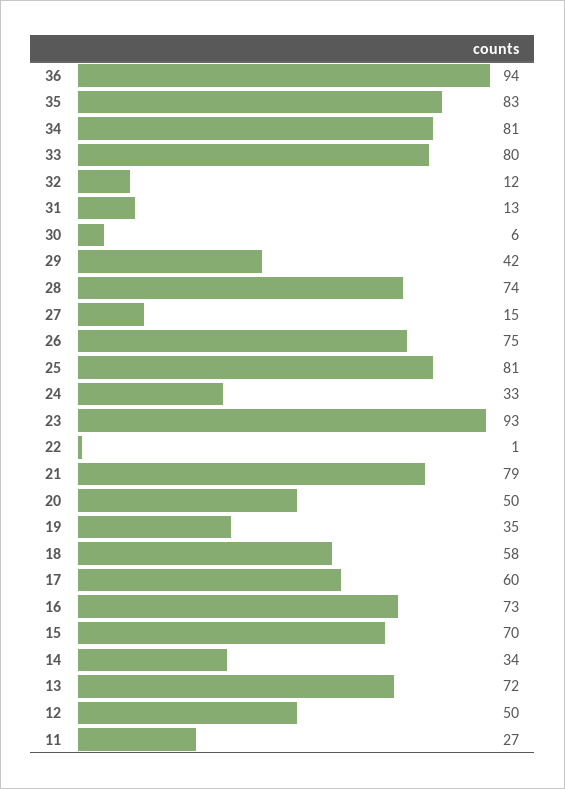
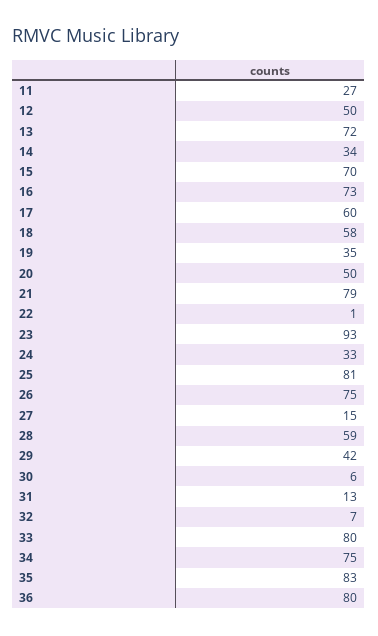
  {
-   "36": 94,
+   "36": 80,
    "35": 83,
-   "34": 81,
+   "34": 75,
    "33": 80,
-   "32": 12,
+   "32": 7,
    "31": 13,
    "30": 6,
    "29": 42,
-   "28": 74,
+   "28": 59,
    "27": 15,
    "26": 75,
    "25": 81,
    "24": 33,
    "23": 93,
    "22": 1,
    "21": 79,
    "20": 50,
    "19": 35,
    "18": 58,
    "17": 60,
    "16": 73,
    "15": 70,
    "14": 34,
    "13": 72,
    "12": 50,
    "11": 27
  }

